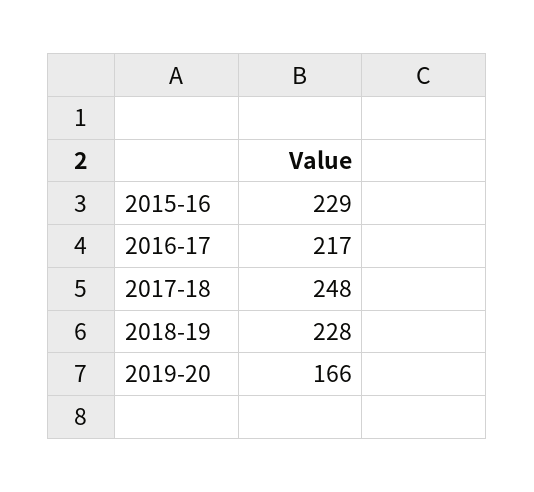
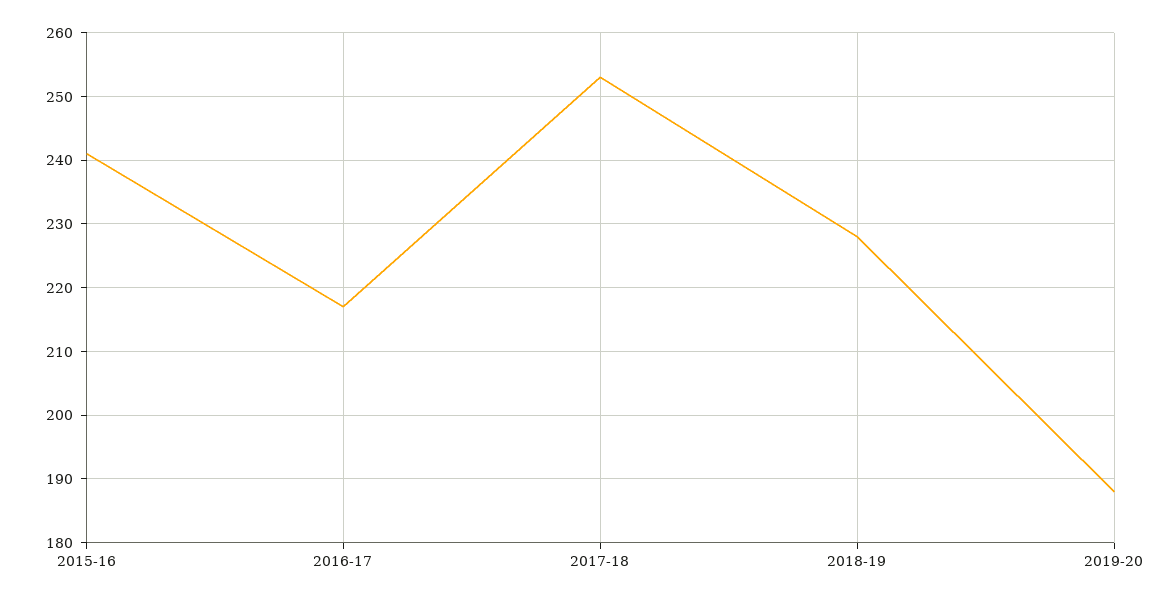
  {
-   "2015-16": 229,
+   "2015-16": 241,
    "2016-17": 217,
-   "2017-18": 248,
+   "2017-18": 253,
    "2018-19": 228,
-   "2019-20": 166
+   "2019-20": 188
  }

